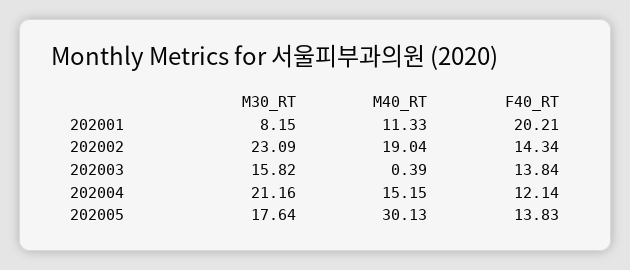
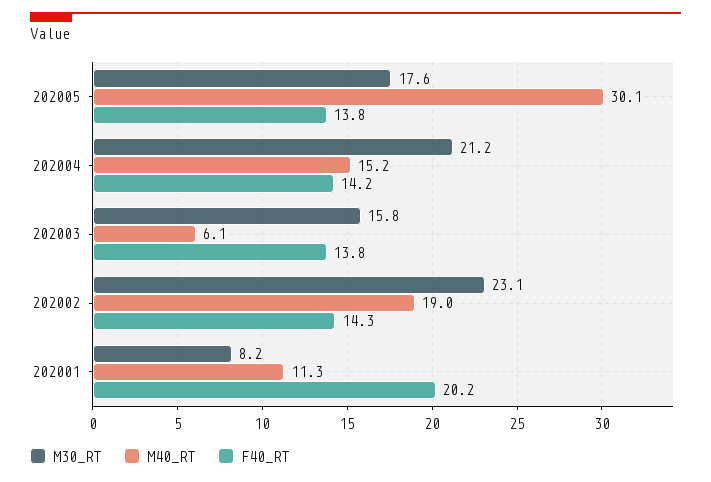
  {
    "M30_RT": {
      "202001": 8.15,
      "202002": 23.09,
      "202003": 15.82,
      "202004": 21.16,
      "202005": 17.64
    },
    "M40_RT": {
      "202001": 11.33,
      "202002": 19.04,
-     "202003": 0.39,
+     "202003": 6.1,
      "202004": 15.15,
      "202005": 30.13
    },
    "F40_RT": {
      "202001": 20.21,
      "202002": 14.34,
      "202003": 13.84,
-     "202004": 12.14,
+     "202004": 14.2,
      "202005": 13.83
    }
  }

